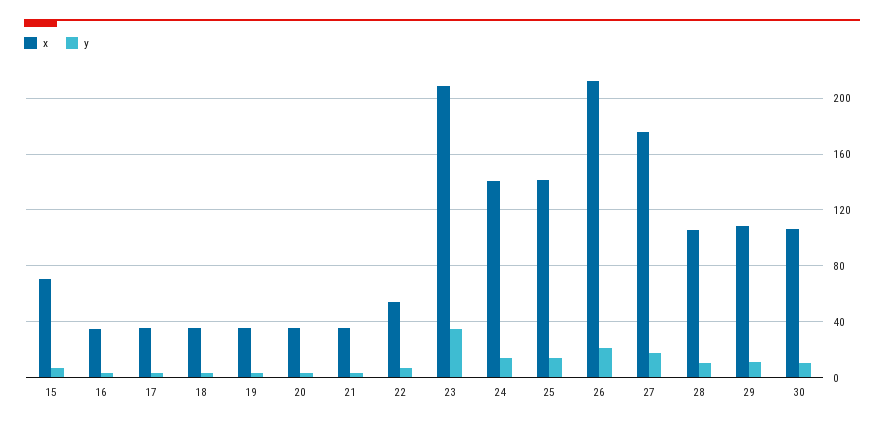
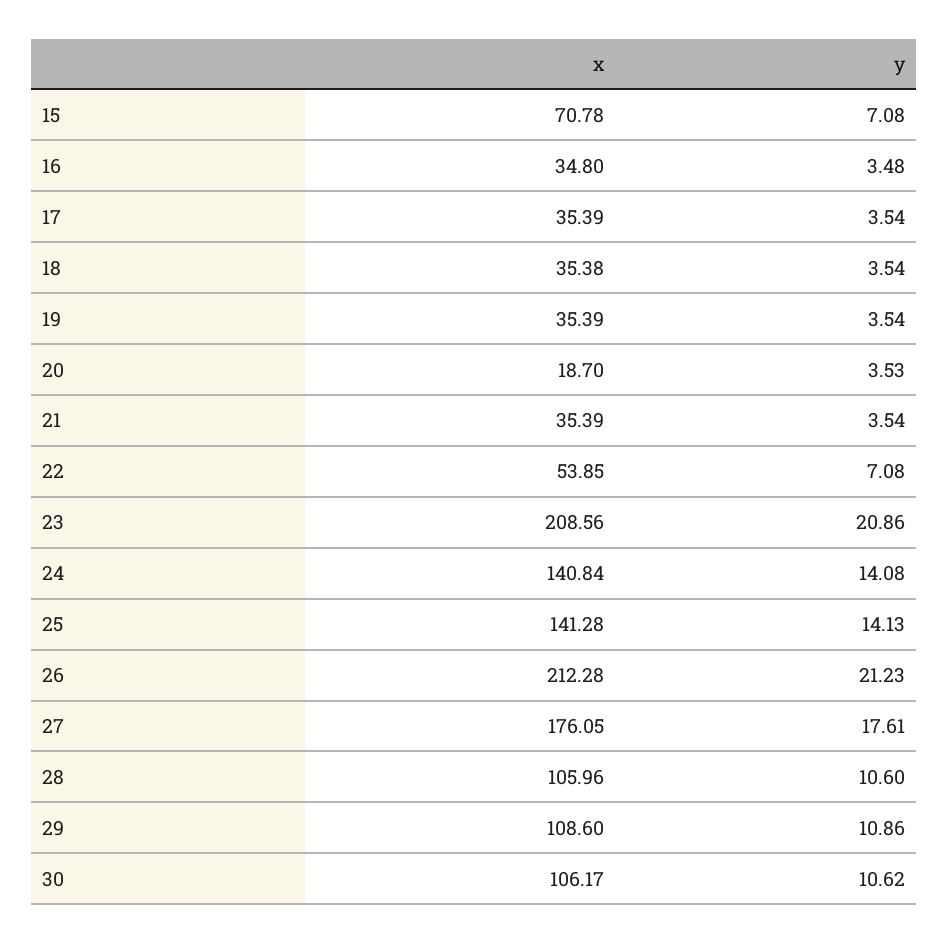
  {
    "x": {
      "15": 70.78,
      "16": 34.8,
      "17": 35.39,
      "18": 35.38,
      "19": 35.39,
-     "20": 35,
+     "20": 18.7,
      "21": 35.39,
      "22": 53.85,
      "23": 208.56,
      "24": 140.84,
      "25": 141.28,
      "26": 212.28,
      "27": 176.05,
      "28": 105.96,
      "29": 108.6,
      "30": 106.17
    },
    "y": {
      "15": 7.08,
      "16": 3.48,
      "17": 3.54,
      "18": 3.54,
      "19": 3.54,
      "20": 3.53,
      "21": 3.54,
      "22": 7.08,
-     "23": 35,
+     "23": 20.86,
      "24": 14.08,
      "25": 14.13,
      "26": 21.23,
      "27": 17.61,
      "28": 10.6,
      "29": 10.86,
      "30": 10.62
    }
  }

